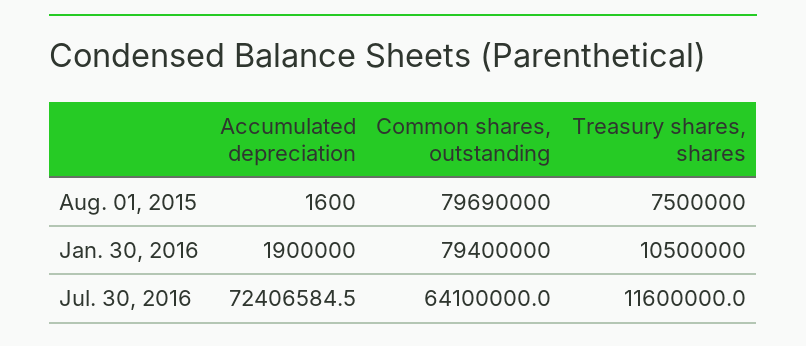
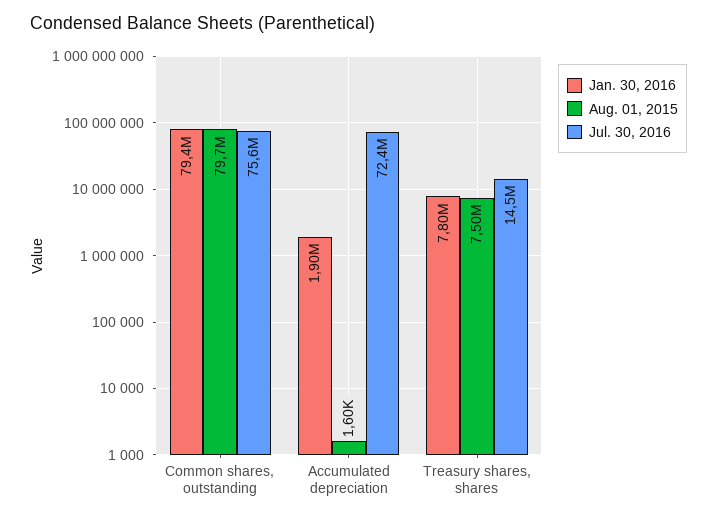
  {
    "Aug. 01, 2015": {
      "Accumulated depreciation": 1600,
      "Common shares, outstanding": 79690000,
      "Treasury shares, shares": 7500000
    },
    "Jan. 30, 2016": {
      "Accumulated depreciation": 1900000,
      "Common shares, outstanding": 79400000,
-     "Treasury shares, shares": 10500000
+     "Treasury shares, shares": 7800000
    },
    "Jul. 30, 2016": {
      "Accumulated depreciation": 72406584.5,
-     "Common shares, outstanding": 64100000,
+     "Common shares, outstanding": 75600000,
-     "Treasury shares, shares": 11600000
+     "Treasury shares, shares": 14500000
    }
  }

